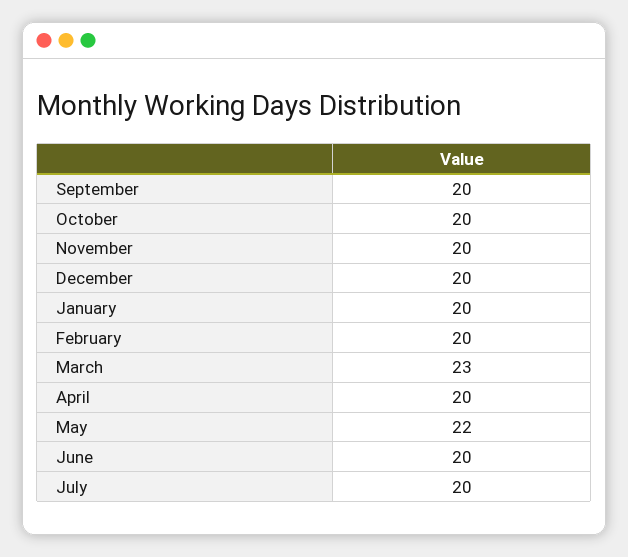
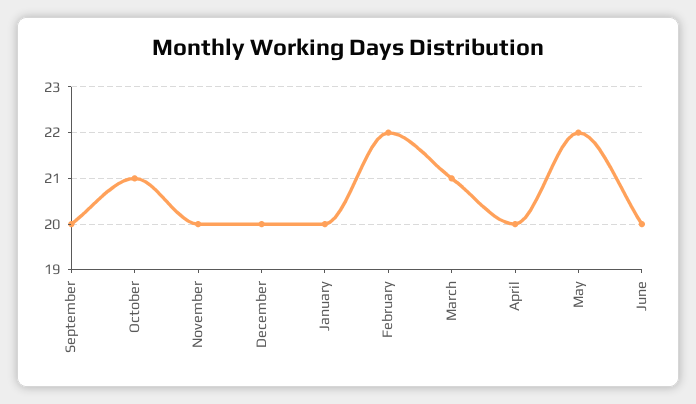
  {
    "September": 20,
-   "October": 20,
+   "October": 21,
    "November": 20,
    "December": 20,
    "January": 20,
-   "February": 20,
+   "February": 22,
-   "March": 23,
+   "March": 21,
    "April": 20,
    "May": 22,
-   "June": 20,
+   "June": 20
-   "July": 20
  }

